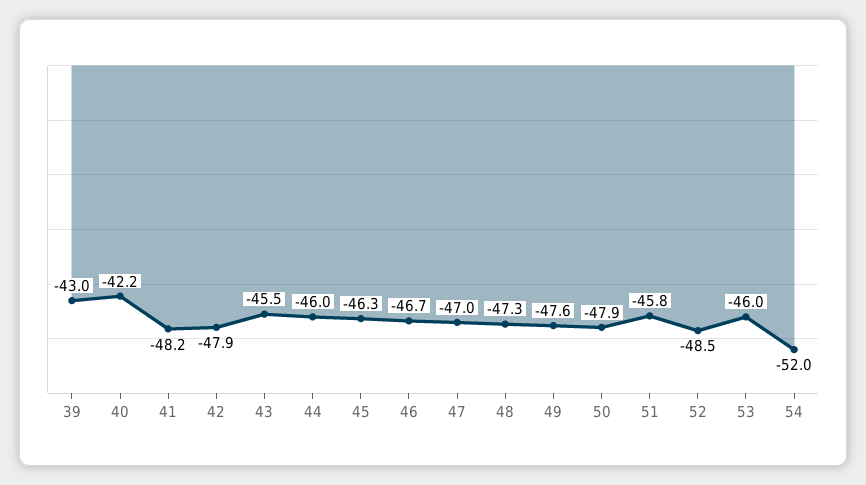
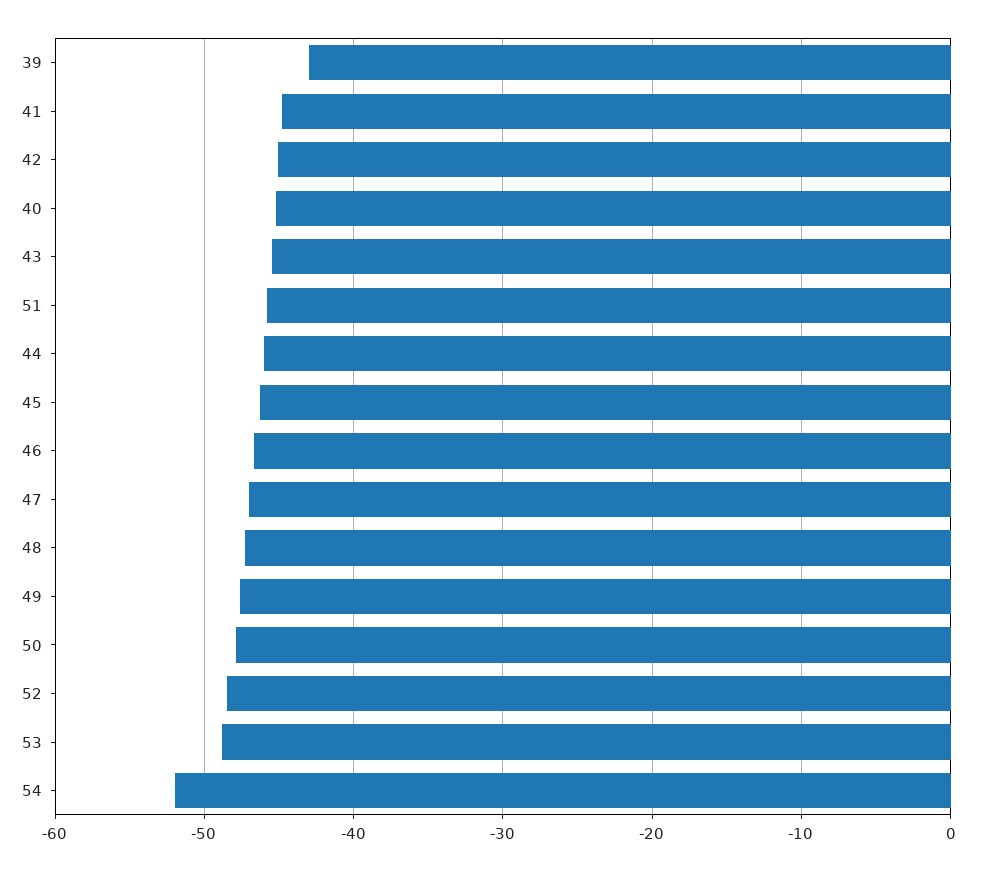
  {
    "39": -43,
-   "40": -42.2,
+   "40": -45,
-   "41": -48.2,
+   "41": -45,
-   "42": -47.9,
+   "42": -45,
    "43": -45.5,
    "44": -46,
    "45": -46.3,
    "46": -46.7,
    "47": -47,
    "48": -47.3,
    "49": -47.6,
    "50": -47.9,
    "51": -45.8,
    "52": -48.5,
-   "53": -46,
+   "53": -49,
    "54": -52
  }

